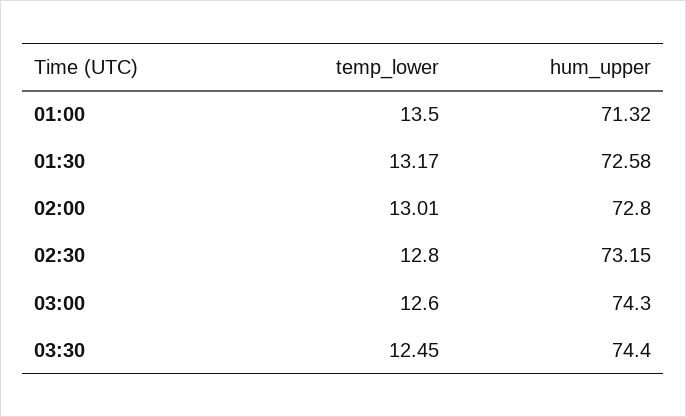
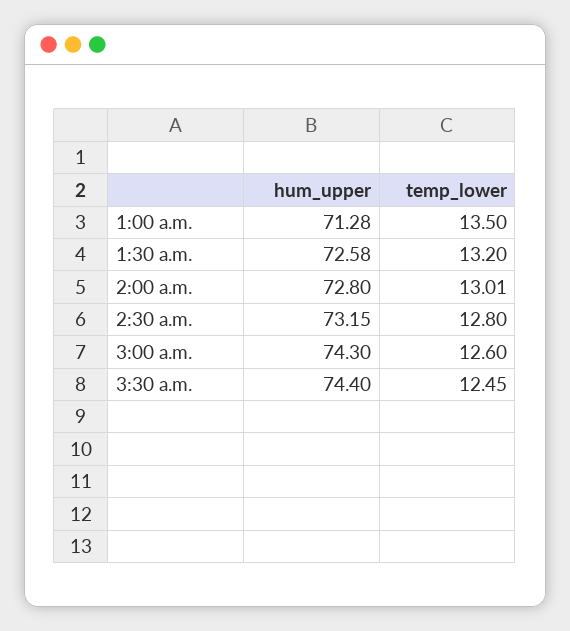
  {
    "temp_lower": {
      "01:00": 13.5,
-     "01:30": 13.17,
+     "01:30": 13.2,
      "02:00": 13.01,
      "02:30": 12.8,
      "03:00": 12.6,
      "03:30": 12.45
    },
    "hum_upper": {
-     "01:00": 71.32,
+     "01:00": 71.28,
      "01:30": 72.58,
      "02:00": 72.8,
      "02:30": 73.15,
      "03:00": 74.3,
      "03:30": 74.4
    }
  }

